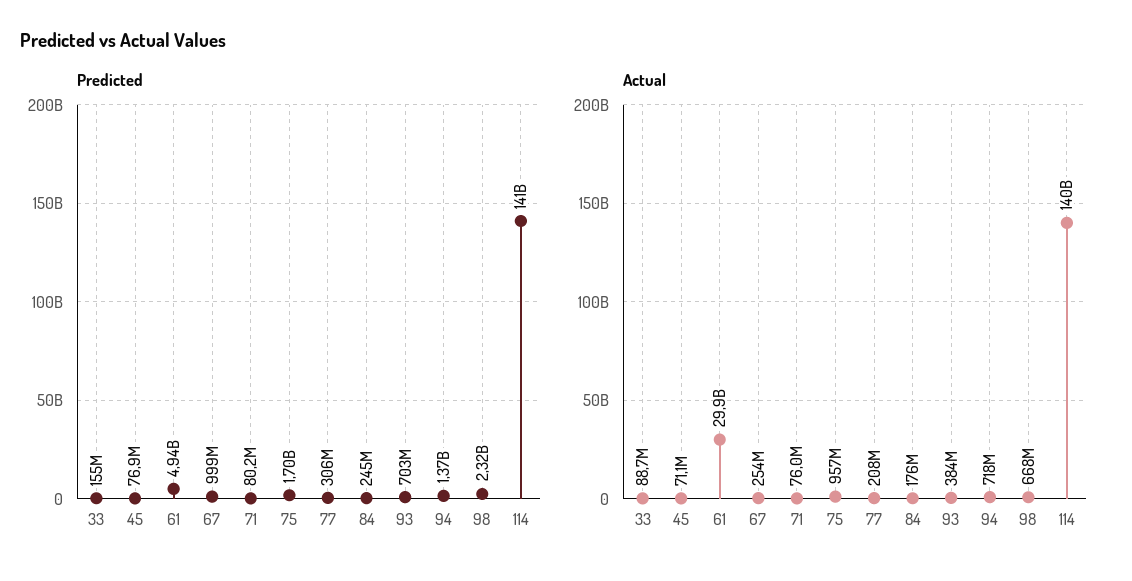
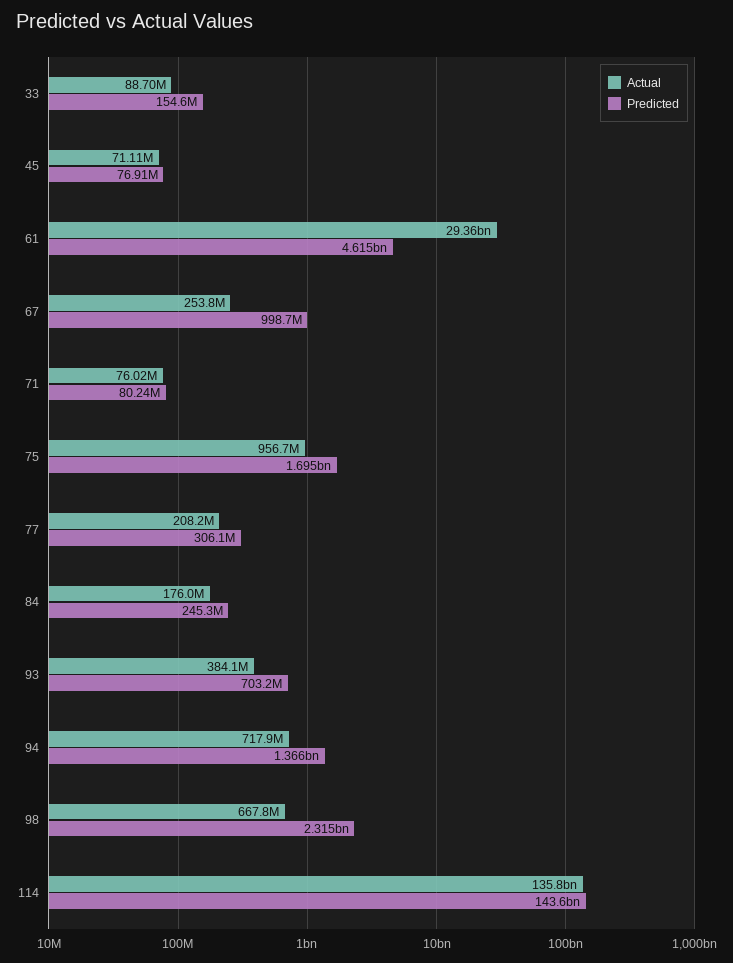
  {
    "Predicted": {
      "33": 154600000,
      "45": 76910000,
-     "61": 4940000000,
+     "61": 4615000000,
      "67": 998700000,
      "71": 80240000,
      "75": 1695000000,
      "77": 306100000,
      "84": 245300000,
      "93": 703200000,
      "94": 1366000000,
      "98": 2315000000,
-     "114": 141000000000
+     "114": 143600000000
    },
    "Actual": {
      "33": 88700000,
      "45": 71110000,
-     "61": 29900000000,
+     "61": 29360000000,
      "67": 253800000,
      "71": 76020000,
      "75": 956700000,
      "77": 208200000,
      "84": 176000000,
      "93": 384100000,
      "94": 717900000,
      "98": 667800000,
-     "114": 140000000000
+     "114": 135800000000
    }
  }

